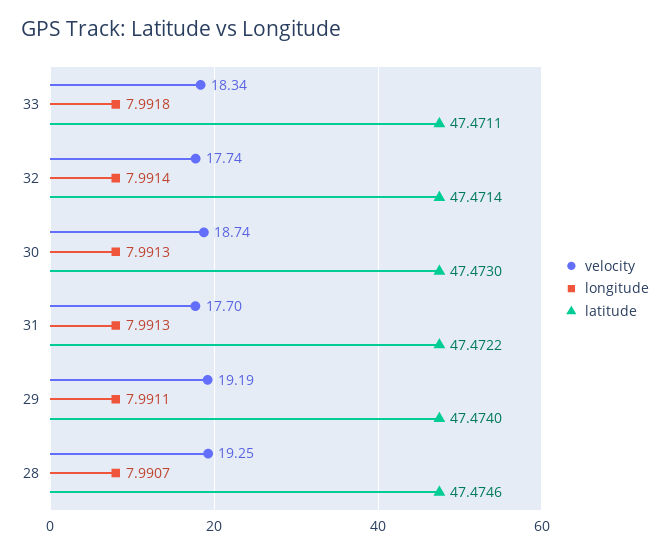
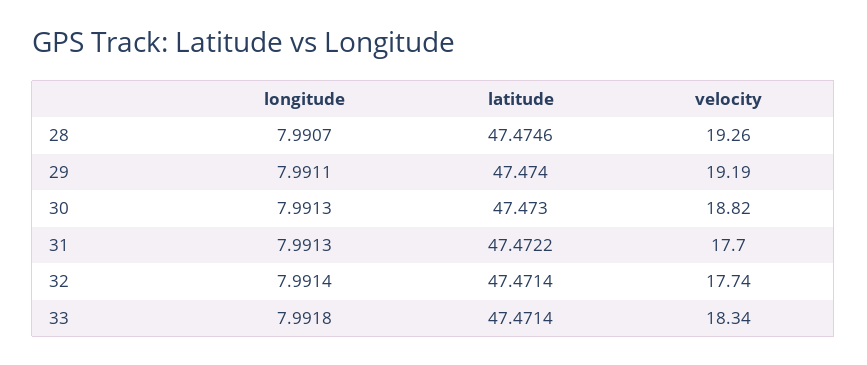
  {
    "velocity": {
      "33": 18.34,
      "32": 17.74,
-     "30": 18.74,
+     "30": 18.82,
      "31": 17.7,
      "29": 19.19,
-     "28": 19.25
+     "28": 19.26
    },
    "longitude": {
      "33": 7.9918,
      "32": 7.9914,
      "30": 7.9913,
      "31": 7.9913,
      "29": 7.9911,
      "28": 7.9907
    },
    "latitude": {
-     "33": 47.4711,
+     "33": 47.4714,
      "32": 47.4714,
      "30": 47.473,
      "31": 47.4722,
      "29": 47.474,
      "28": 47.4746
    }
  }

